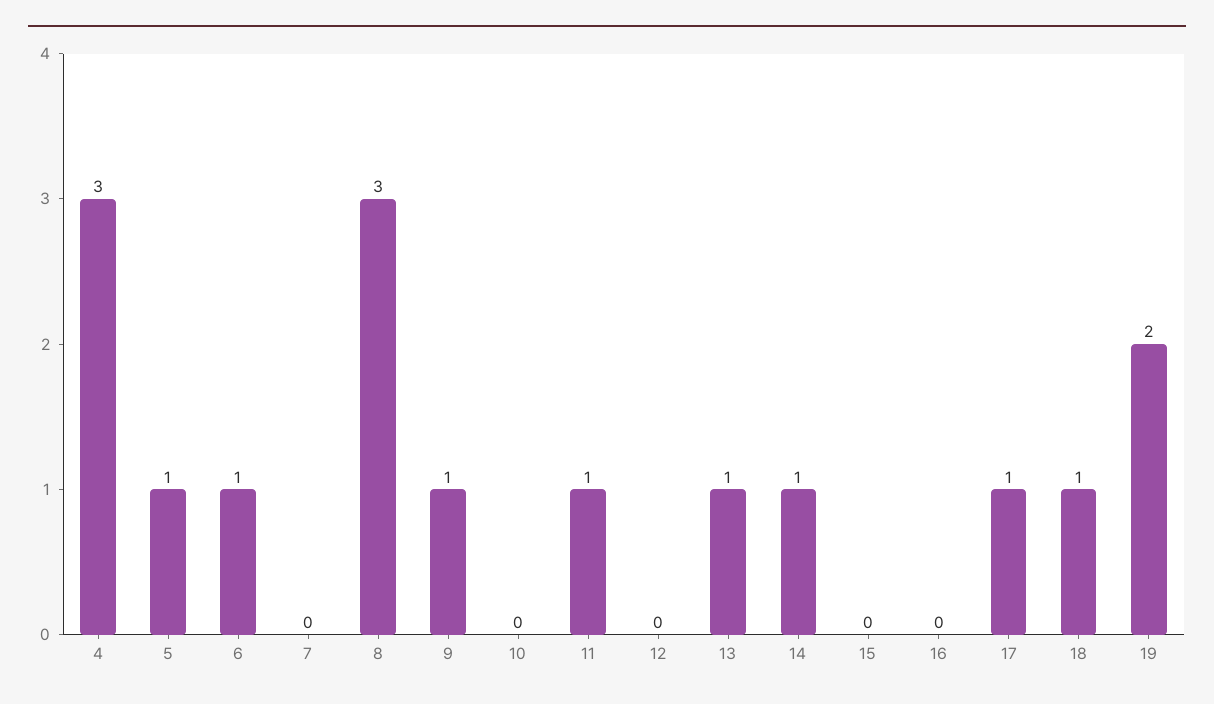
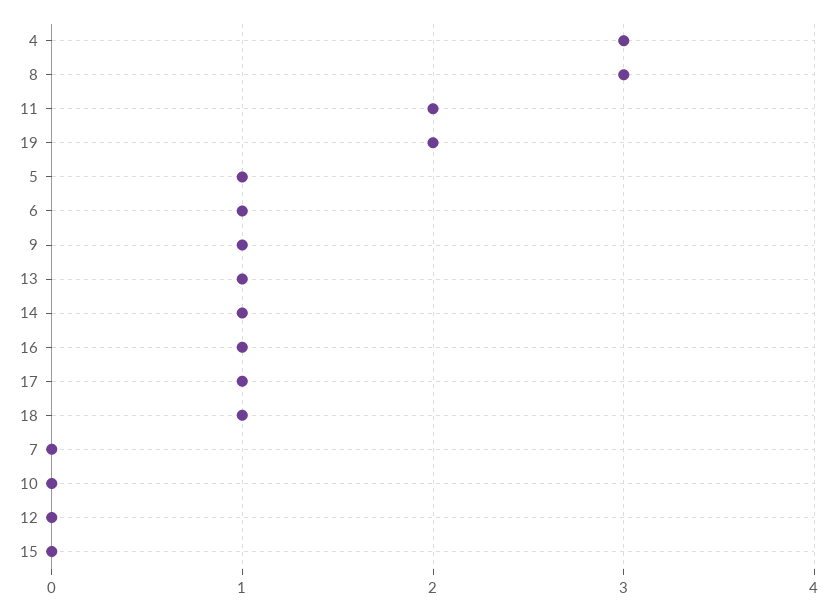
  {
    "4": 3,
    "5": 1,
    "6": 1,
    "7": 0,
    "8": 3,
    "9": 1,
    "10": 0,
-   "11": 1,
+   "11": 2,
    "12": 0,
    "13": 1,
    "14": 1,
    "15": 0,
-   "16": 0,
+   "16": 1,
    "17": 1,
    "18": 1,
    "19": 2
  }

